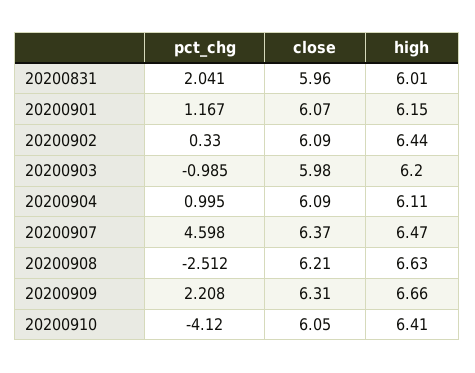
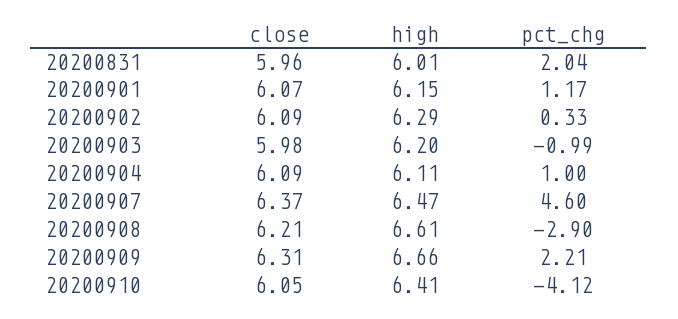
  {
    "pct_chg": {
      "20200831": 2.041,
      "20200901": 1.167,
      "20200902": 0.33,
      "20200903": -0.985,
      "20200904": 0.995,
      "20200907": 4.598,
-     "20200908": -2.512,
+     "20200908": -2.9,
      "20200909": 2.208,
      "20200910": -4.12
    },
    "close": {
      "20200831": 5.96,
      "20200901": 6.07,
      "20200902": 6.09,
      "20200903": 5.98,
      "20200904": 6.09,
      "20200907": 6.37,
      "20200908": 6.21,
      "20200909": 6.31,
      "20200910": 6.05
    },
    "high": {
      "20200831": 6.01,
      "20200901": 6.15,
-     "20200902": 6.44,
+     "20200902": 6.29,
      "20200903": 6.2,
      "20200904": 6.11,
      "20200907": 6.47,
-     "20200908": 6.63,
+     "20200908": 6.61,
      "20200909": 6.66,
      "20200910": 6.41
    }
  }

